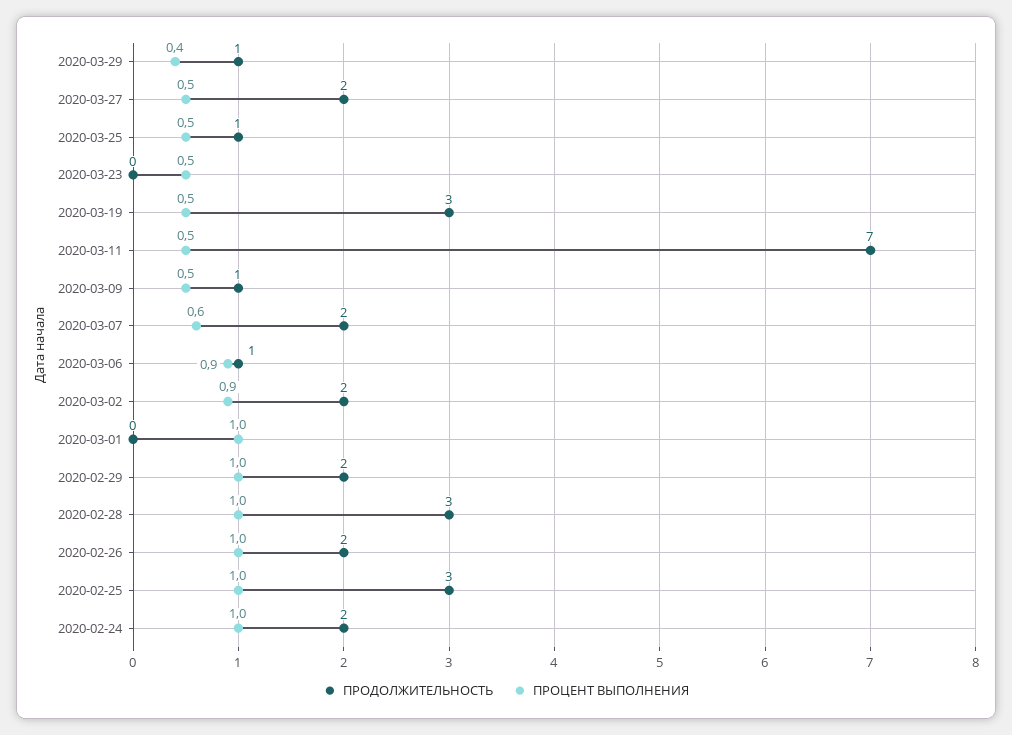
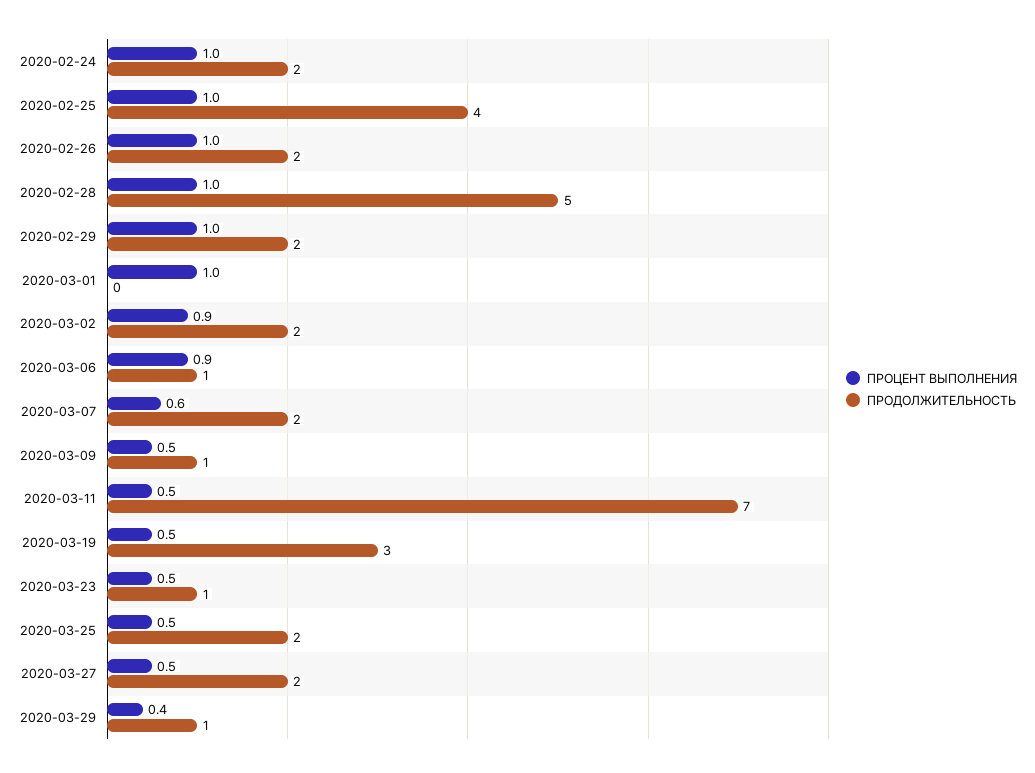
  {
    "ПРОДОЛЖИТЕЛЬНОСТЬ": {
      "2020-03-29": 1,
      "2020-03-27": 2,
-     "2020-03-25": 1,
+     "2020-03-25": 2,
-     "2020-03-23": 0,
+     "2020-03-23": 1,
      "2020-03-19": 3,
      "2020-03-11": 7,
      "2020-03-09": 1,
      "2020-03-07": 2,
      "2020-03-06": 1,
      "2020-03-02": 2,
      "2020-03-01": 0,
      "2020-02-29": 2,
-     "2020-02-28": 3,
+     "2020-02-28": 5,
      "2020-02-26": 2,
-     "2020-02-25": 3,
+     "2020-02-25": 4,
      "2020-02-24": 2
    },
    "ПРОЦЕНТ ВЫПОЛНЕНИЯ": {
      "2020-03-29": 0.4,
      "2020-03-27": 0.5,
      "2020-03-25": 0.5,
      "2020-03-23": 0.5,
      "2020-03-19": 0.5,
      "2020-03-11": 0.5,
      "2020-03-09": 0.5,
      "2020-03-07": 0.6,
      "2020-03-06": 0.9,
      "2020-03-02": 0.9,
      "2020-03-01": 1,
      "2020-02-29": 1,
      "2020-02-28": 1,
      "2020-02-26": 1,
      "2020-02-25": 1,
      "2020-02-24": 1
    }
  }

